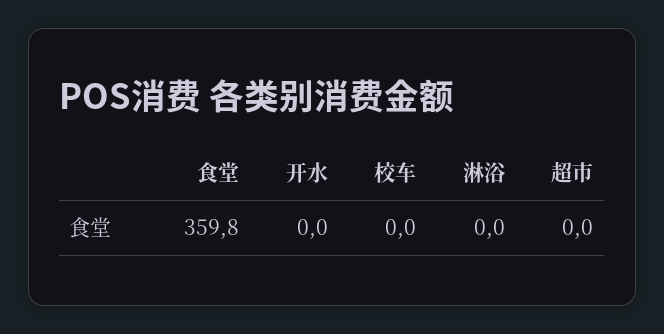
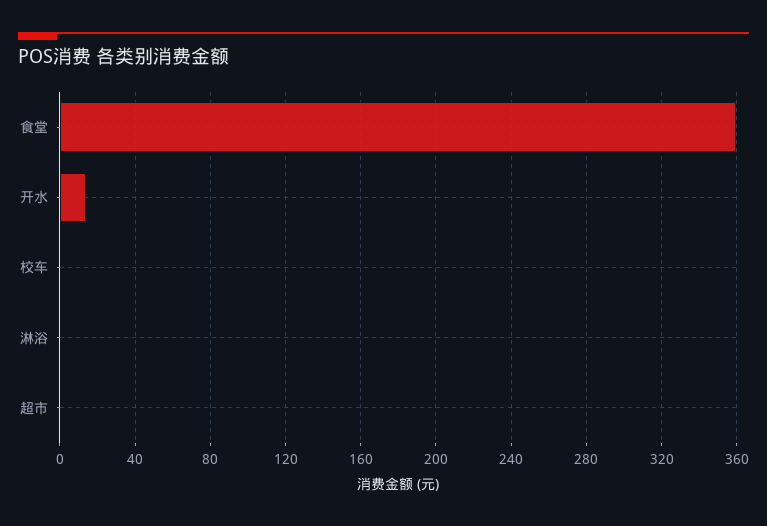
  {
    "食堂": 359.8,
-   "开水": 0,
+   "开水": 15,
    "校车": 0,
    "淋浴": 0,
    "超市": 0
  }

